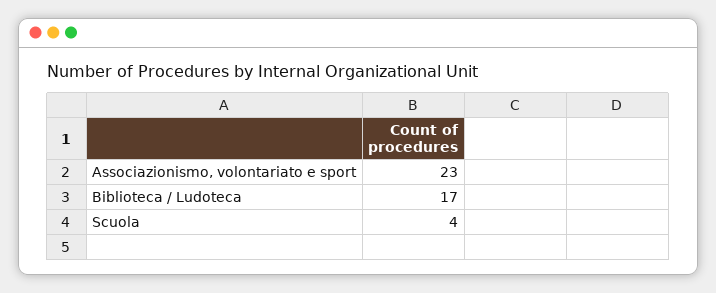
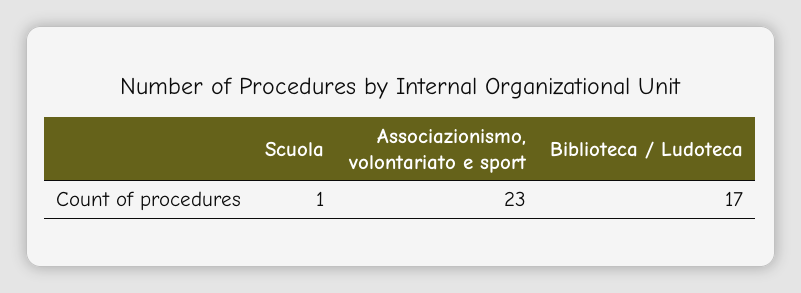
  {
    "Associazionismo, volontariato e sport": 23,
    "Biblioteca / Ludoteca": 17,
-   "Scuola": 4
+   "Scuola": 1
  }

